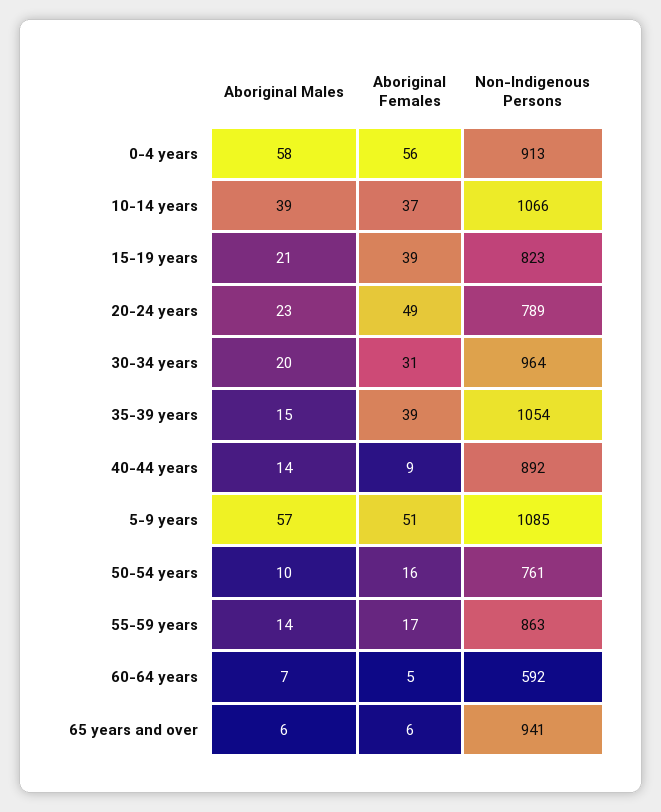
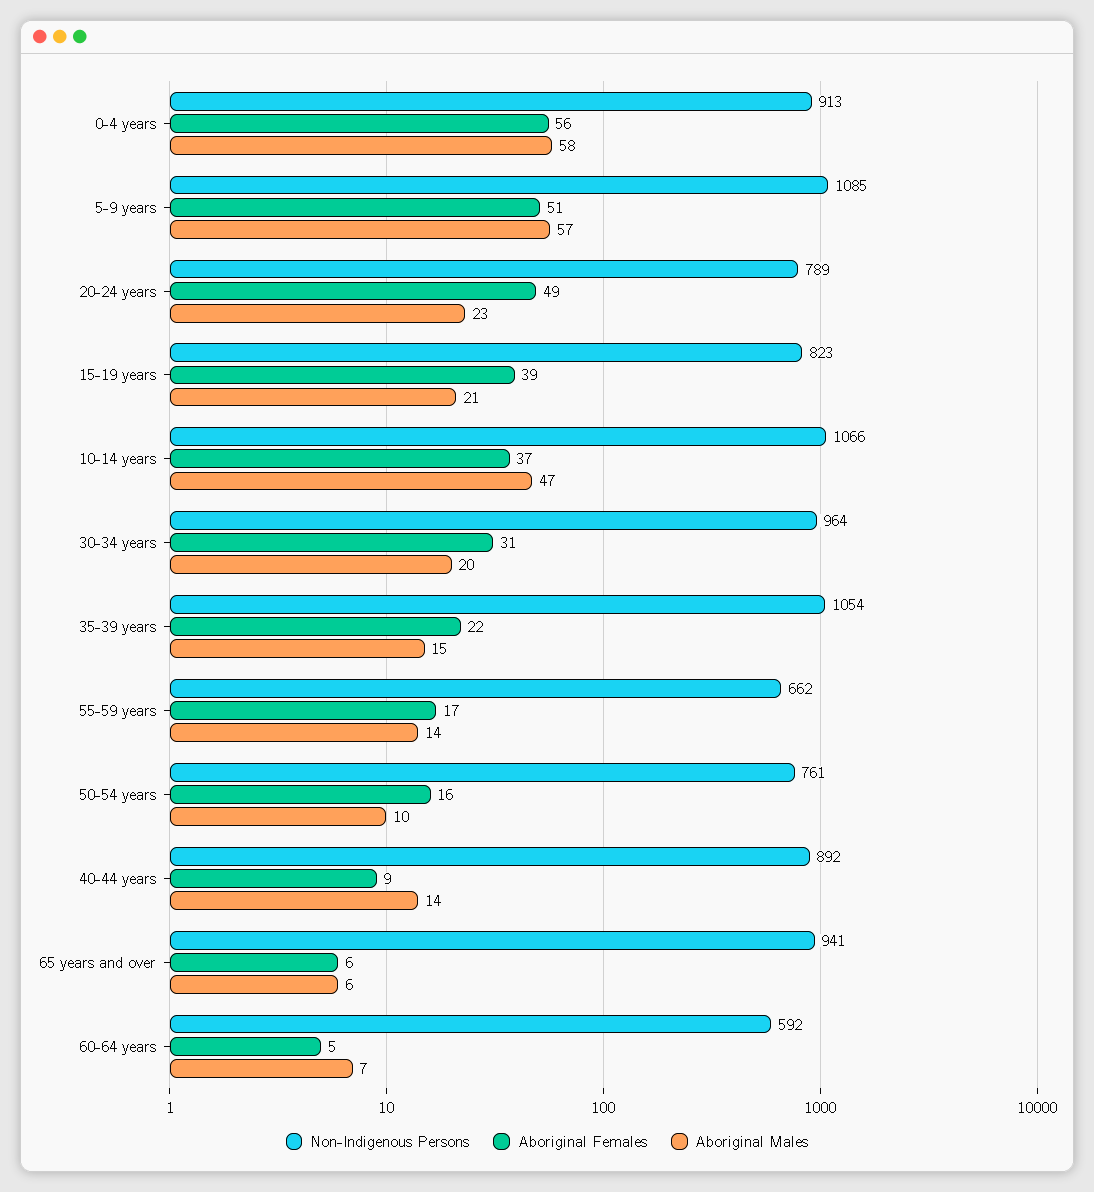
  {
    "Aboriginal Males": {
      "0-4 years": 58,
-     "10-14 years": 39,
+     "10-14 years": 47,
      "15-19 years": 21,
      "20-24 years": 23,
      "30-34 years": 20,
      "35-39 years": 15,
      "40-44 years": 14,
      "5-9 years": 57,
      "50-54 years": 10,
      "55-59 years": 14,
      "60-64 years": 7,
      "65 years and over": 6
    },
    "Aboriginal Females": {
      "0-4 years": 56,
      "10-14 years": 37,
      "15-19 years": 39,
      "20-24 years": 49,
      "30-34 years": 31,
-     "35-39 years": 39,
+     "35-39 years": 22,
      "40-44 years": 9,
      "5-9 years": 51,
      "50-54 years": 16,
      "55-59 years": 17,
      "60-64 years": 5,
      "65 years and over": 6
    },
    "Non-Indigenous Persons": {
      "0-4 years": 913,
      "10-14 years": 1066,
      "15-19 years": 823,
      "20-24 years": 789,
      "30-34 years": 964,
      "35-39 years": 1054,
      "40-44 years": 892,
      "5-9 years": 1085,
      "50-54 years": 761,
-     "55-59 years": 863,
+     "55-59 years": 662,
      "60-64 years": 592,
      "65 years and over": 941
    }
  }

